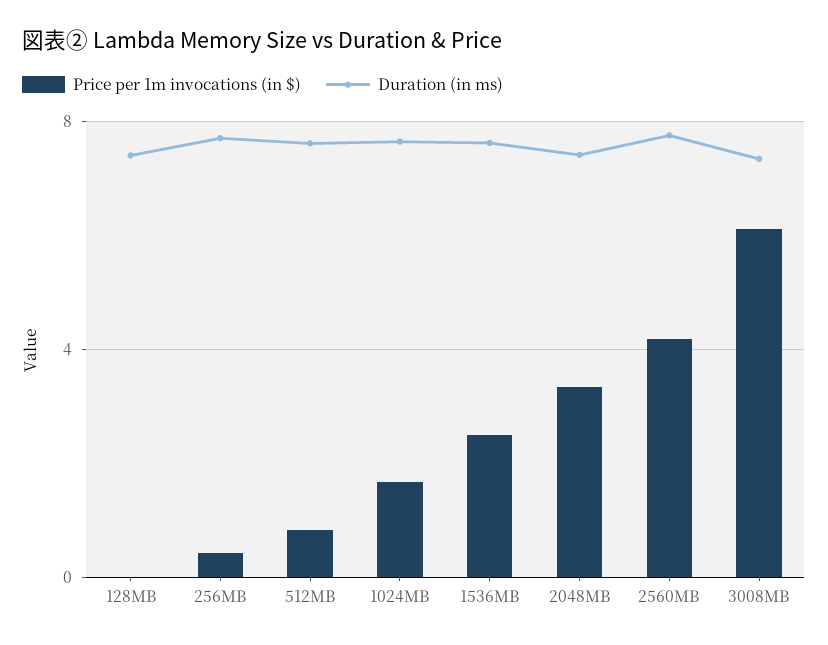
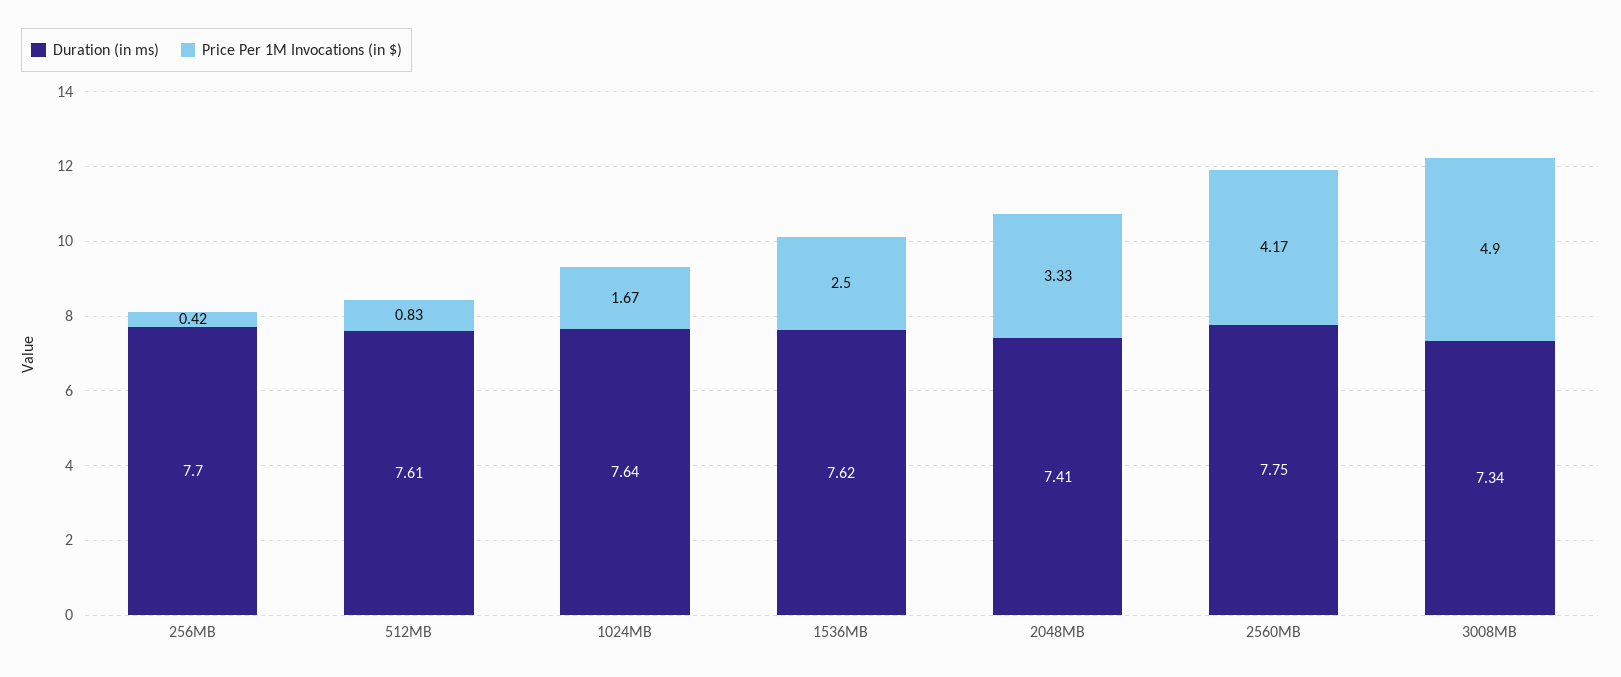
  {
    "Price per 1m invocations (in $)": {
-     "128MB": 0,
      "256MB": 0.42,
      "512MB": 0.83,
      "1024MB": 1.67,
      "1536MB": 2.5,
      "2048MB": 3.33,
      "2560MB": 4.17,
-     "3008MB": 6
+     "3008MB": 4.9
    },
    "Duration (in ms)": {
-     "128MB": 7.5,
      "256MB": 7.7,
      "512MB": 7.61,
      "1024MB": 7.64,
      "1536MB": 7.62,
      "2048MB": 7.41,
      "2560MB": 7.75,
      "3008MB": 7.34
    }
  }

